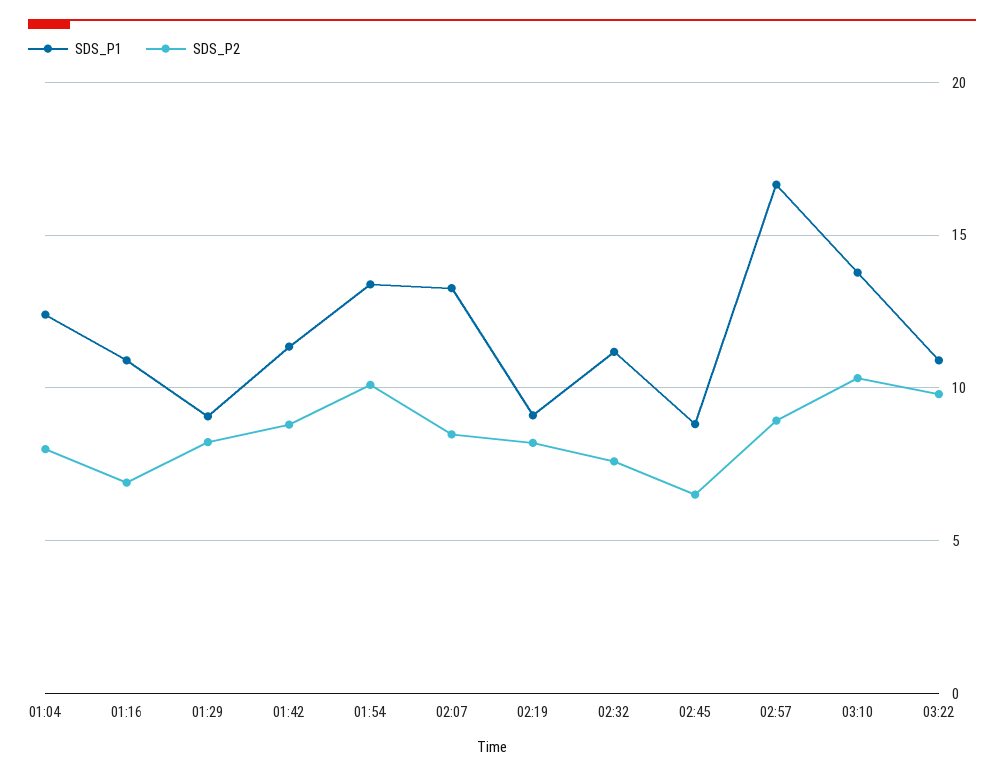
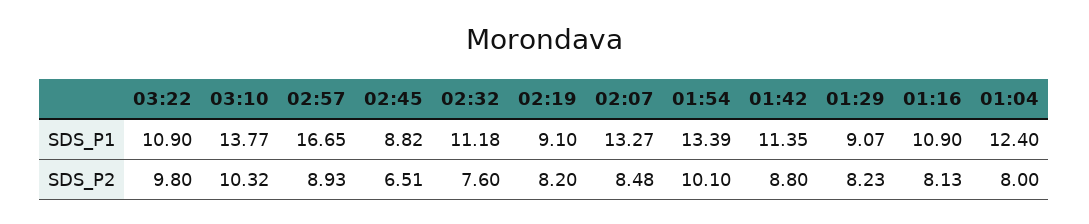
  {
    "SDS_P1": {
      "01:04": 12.4,
      "01:16": 10.9,
      "01:29": 9.07,
      "01:42": 11.35,
      "01:54": 13.39,
      "02:07": 13.27,
      "02:19": 9.1,
      "02:32": 11.18,
      "02:45": 8.82,
      "02:57": 16.65,
      "03:10": 13.77,
      "03:22": 10.9
    },
    "SDS_P2": {
      "01:04": 8,
-     "01:16": 7,
+     "01:16": 8.13,
      "01:29": 8.23,
      "01:42": 8.8,
      "01:54": 10.1,
      "02:07": 8.48,
      "02:19": 8.2,
      "02:32": 7.6,
      "02:45": 6.51,
      "02:57": 8.93,
      "03:10": 10.32,
      "03:22": 9.8
    }
  }

